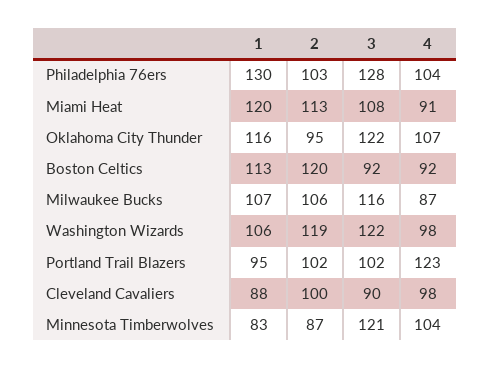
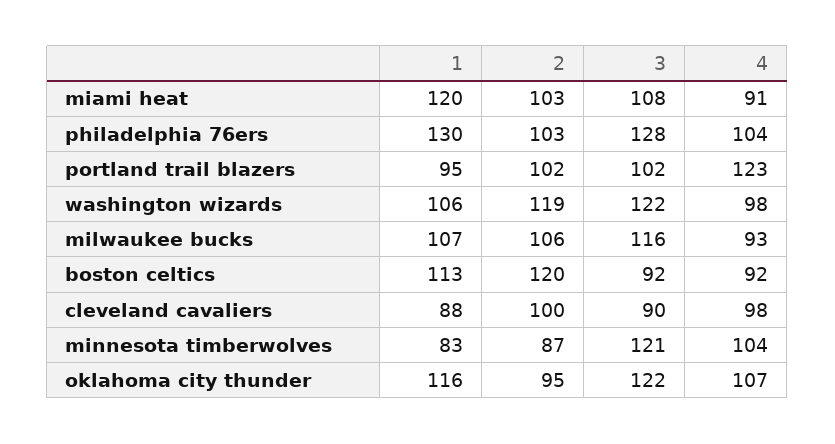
  {
    "1": {
      "Philadelphia 76ers": 130,
      "Miami Heat": 120,
      "Oklahoma City Thunder": 116,
      "Boston Celtics": 113,
      "Milwaukee Bucks": 107,
      "Washington Wizards": 106,
      "Portland Trail Blazers": 95,
      "Cleveland Cavaliers": 88,
      "Minnesota Timberwolves": 83
    },
    "2": {
      "Philadelphia 76ers": 103,
-     "Miami Heat": 113,
+     "Miami Heat": 103,
      "Oklahoma City Thunder": 95,
      "Boston Celtics": 120,
      "Milwaukee Bucks": 106,
      "Washington Wizards": 119,
      "Portland Trail Blazers": 102,
      "Cleveland Cavaliers": 100,
      "Minnesota Timberwolves": 87
    },
    "3": {
      "Philadelphia 76ers": 128,
      "Miami Heat": 108,
      "Oklahoma City Thunder": 122,
      "Boston Celtics": 92,
      "Milwaukee Bucks": 116,
      "Washington Wizards": 122,
      "Portland Trail Blazers": 102,
      "Cleveland Cavaliers": 90,
      "Minnesota Timberwolves": 121
    },
    "4": {
      "Philadelphia 76ers": 104,
      "Miami Heat": 91,
      "Oklahoma City Thunder": 107,
      "Boston Celtics": 92,
-     "Milwaukee Bucks": 87,
+     "Milwaukee Bucks": 93,
      "Washington Wizards": 98,
      "Portland Trail Blazers": 123,
      "Cleveland Cavaliers": 98,
      "Minnesota Timberwolves": 104
    }
  }

